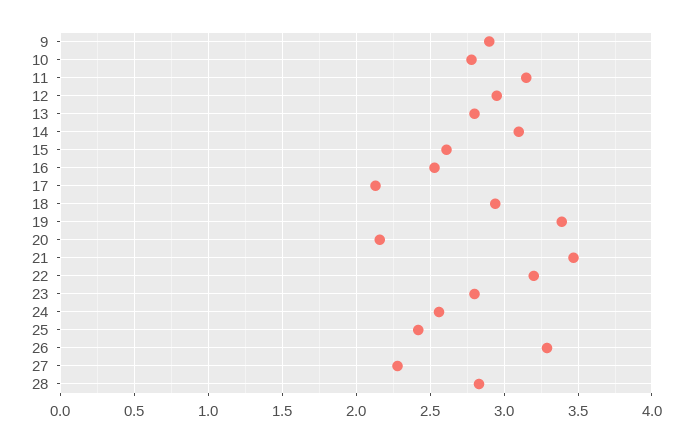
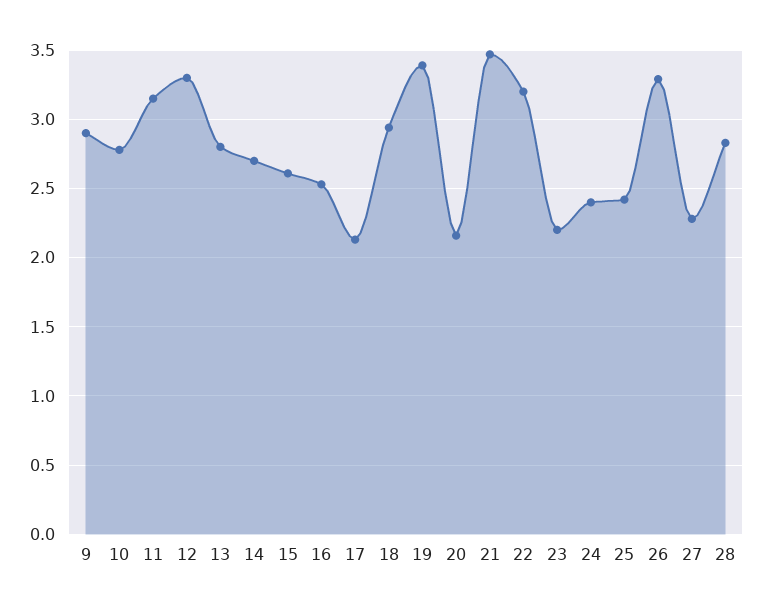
  {
    "9": 2.9,
    "10": 2.8,
    "11": 3.15,
-   "12": 2.95,
+   "12": 3.3,
    "13": 2.8,
-   "14": 3.1,
+   "14": 2.7,
    "15": 2.6,
    "16": 2.55,
    "17": 2.15,
    "18": 2.95,
    "19": 3.4,
    "20": 2.15,
    "21": 3.45,
    "22": 3.2,
-   "23": 2.8,
+   "23": 2.2,
-   "24": 2.55,
+   "24": 2.4,
    "25": 2.4,
    "26": 3.3,
    "27": 2.3,
    "28": 2.85
  }

